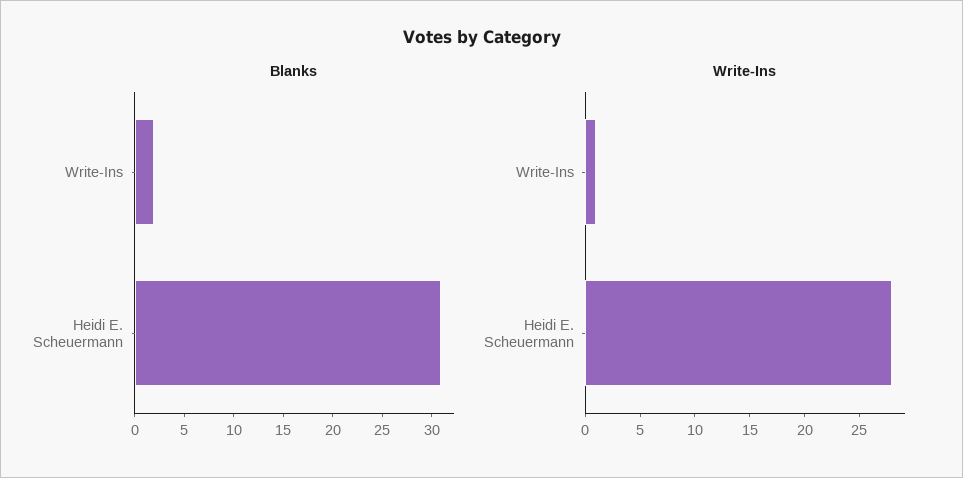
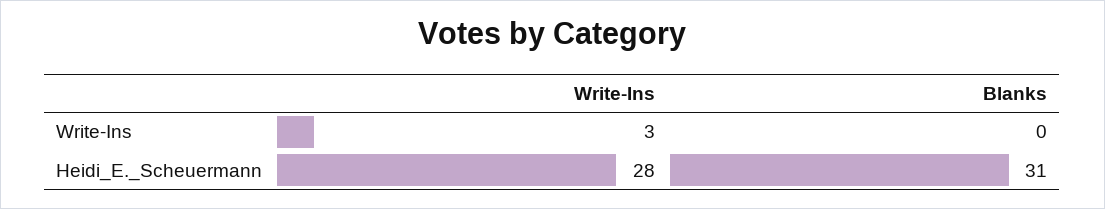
  {
    "Blanks": {
-     "Write-Ins": 2,
+     "Write-Ins": 0,
      "Heidi E. Scheuermann": 31
    },
    "Write-Ins": {
-     "Write-Ins": 1,
+     "Write-Ins": 3,
      "Heidi E. Scheuermann": 28
    }
  }

